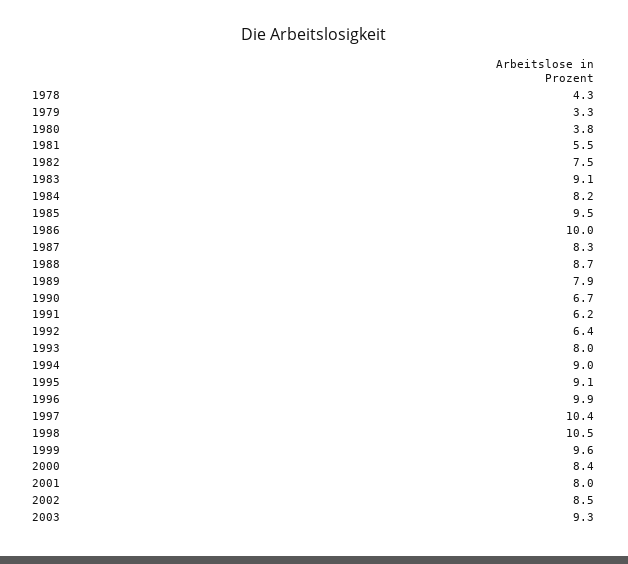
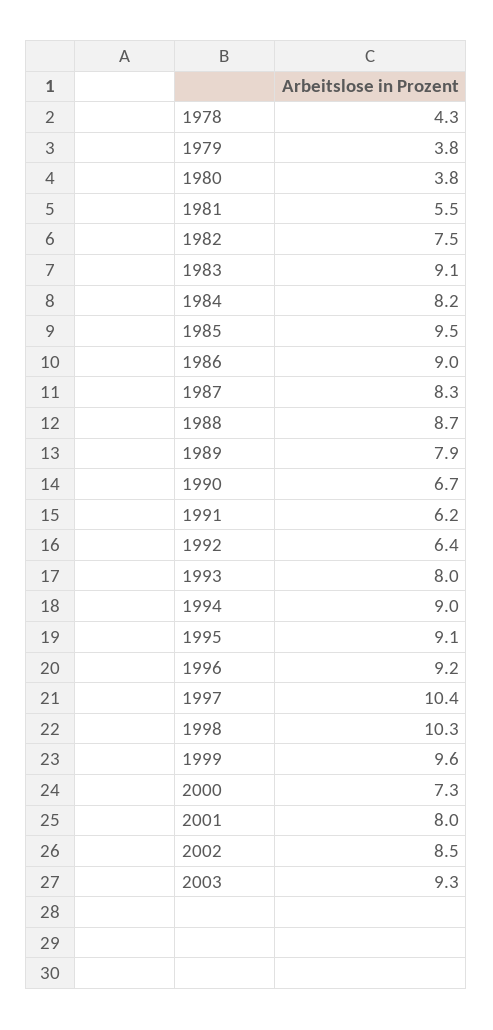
  {
    "1978": 4.3,
-   "1979": 3.3,
+   "1979": 3.8,
    "1980": 3.8,
    "1981": 5.5,
    "1982": 7.5,
    "1983": 9.1,
    "1984": 8.2,
    "1985": 9.5,
-   "1986": 10,
+   "1986": 9,
    "1987": 8.3,
    "1988": 8.7,
    "1989": 7.9,
    "1990": 6.7,
    "1991": 6.2,
    "1992": 6.4,
    "1993": 8,
    "1994": 9,
    "1995": 9.1,
-   "1996": 9.9,
+   "1996": 9.2,
    "1997": 10.4,
-   "1998": 10.5,
+   "1998": 10.3,
    "1999": 9.6,
-   "2000": 8.4,
+   "2000": 7.3,
    "2001": 8,
    "2002": 8.5,
    "2003": 9.3
  }

